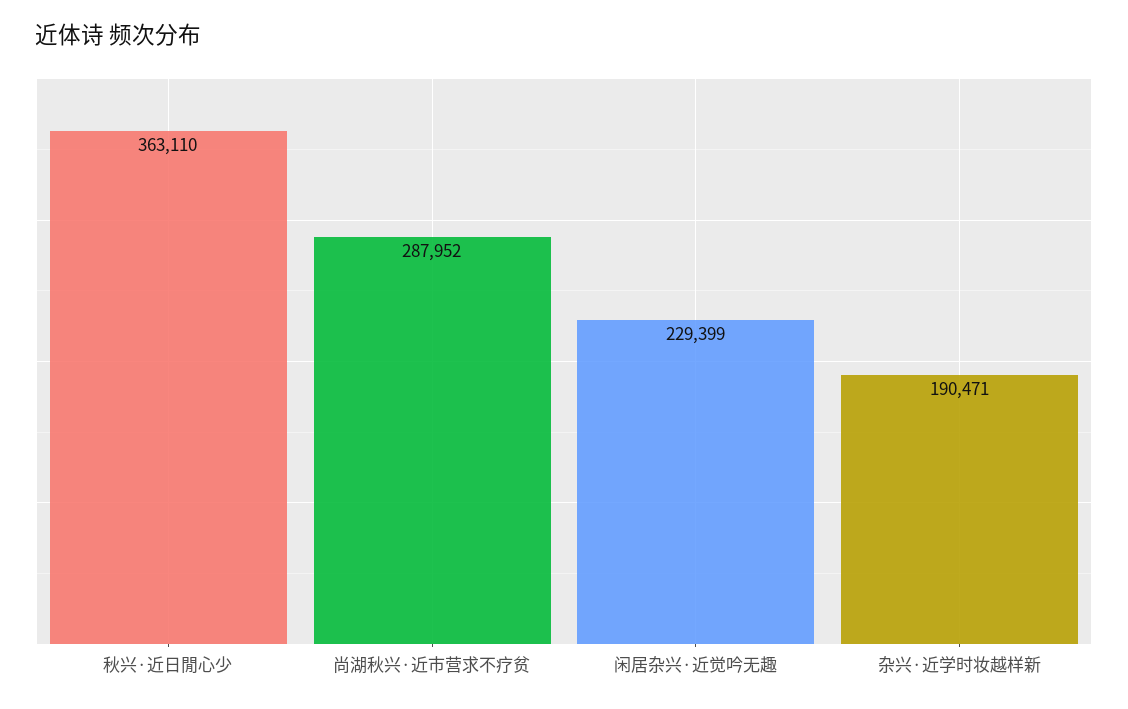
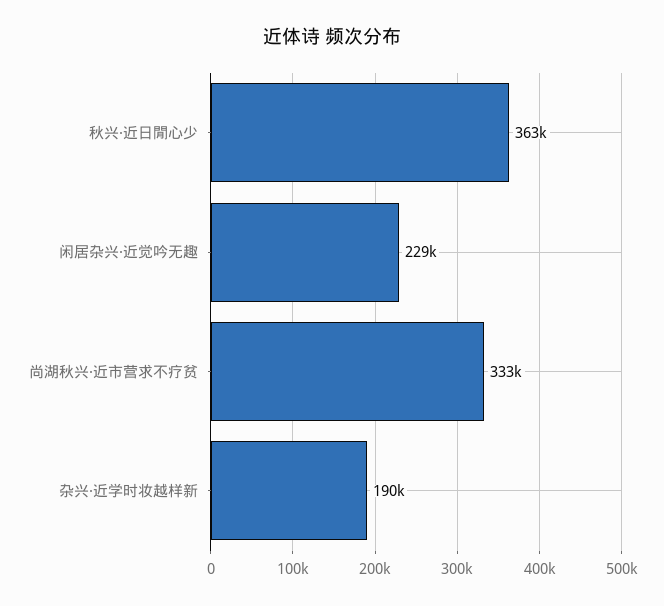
  {
    "秋兴·近日閒心少": 363110,
-   "尚湖秋兴·近市营求不疗贫": 287952,
+   "尚湖秋兴·近市营求不疗贫": 333000,
    "闲居杂兴·近觉吟无趣": 229399,
    "杂兴·近学时妆越样新": 190471
  }

